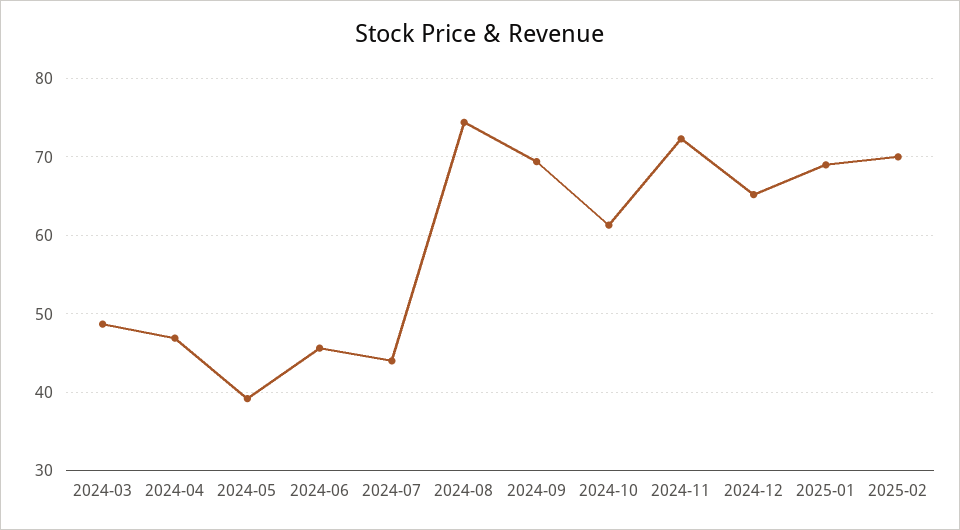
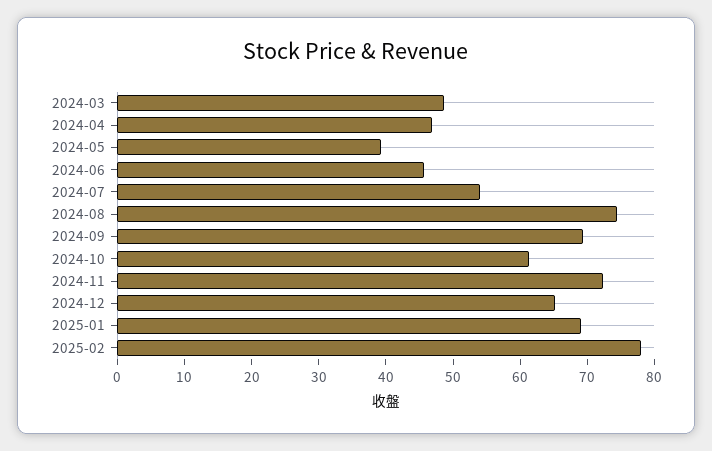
  {
    "2024-03": 49,
    "2024-04": 47,
    "2024-05": 39,
    "2024-06": 46,
-   "2024-07": 44,
+   "2024-07": 54,
    "2024-08": 74,
    "2024-09": 69,
    "2024-10": 61,
    "2024-11": 72,
    "2024-12": 65,
    "2025-01": 69,
-   "2025-02": 70
+   "2025-02": 78
  }

